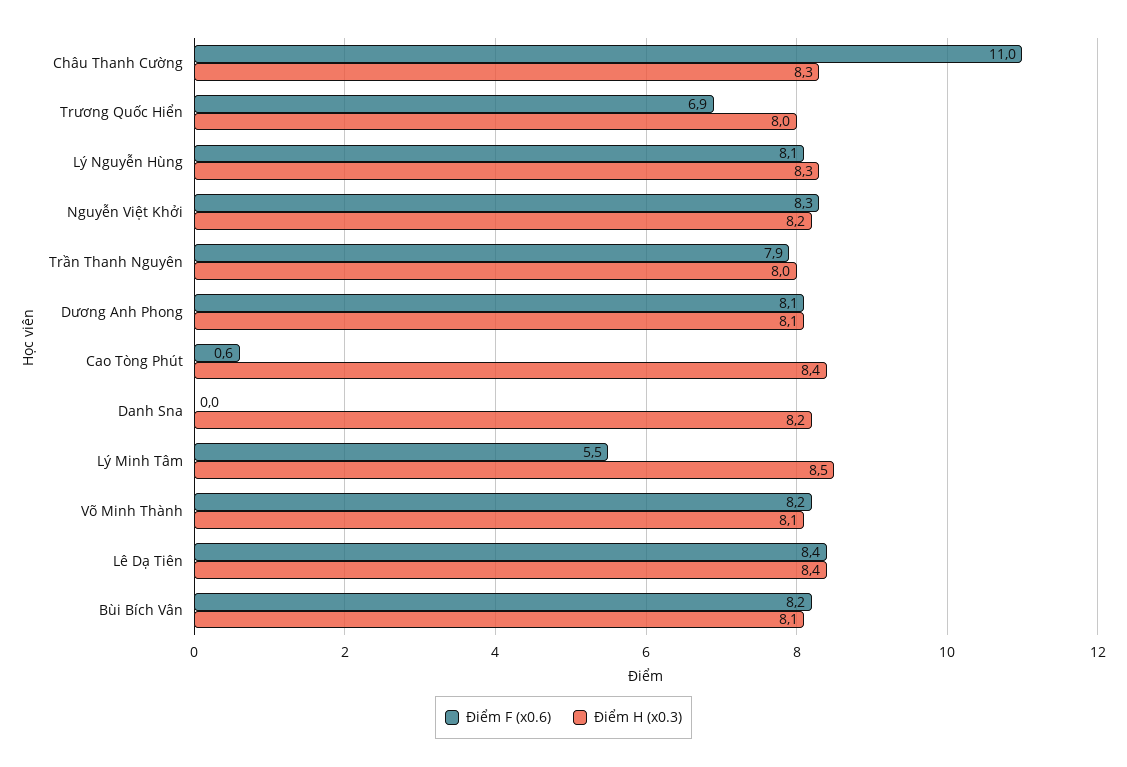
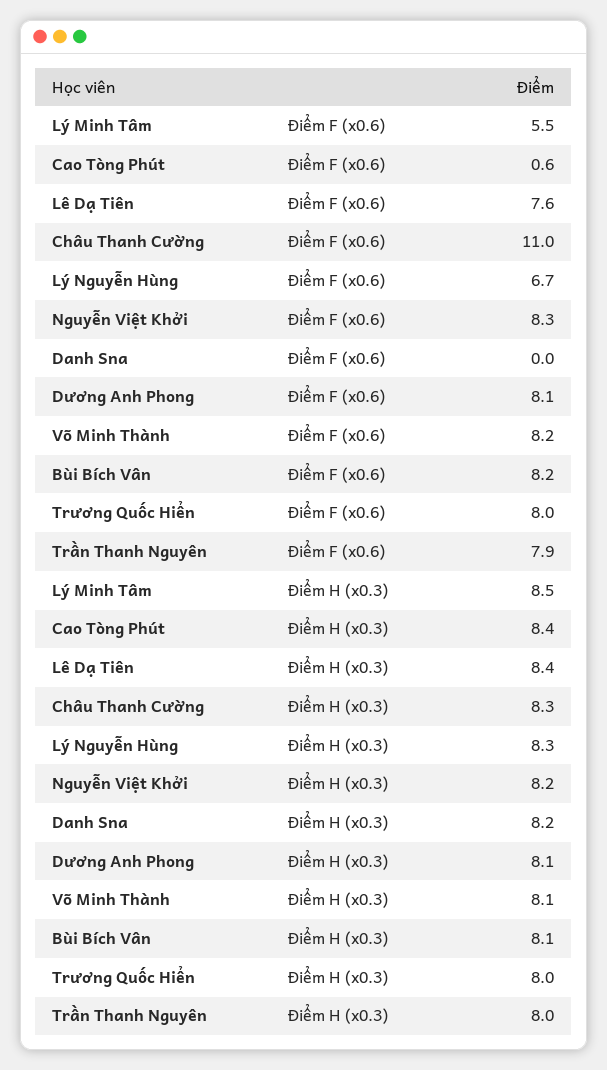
  {
    "Điểm F (x0.6)": {
      "Châu Thanh Cường": 11,
-     "Trương Quốc Hiển": 6.9,
+     "Trương Quốc Hiển": 8,
-     "Lý Nguyễn Hùng": 8.1,
+     "Lý Nguyễn Hùng": 6.7,
      "Nguyễn Việt Khởi": 8.3,
      "Trần Thanh Nguyên": 7.9,
      "Dương Anh Phong": 8.1,
      "Cao Tòng Phút": 0.6,
      "Danh Sna": 0,
      "Lý Minh Tâm": 5.5,
      "Võ Minh Thành": 8.2,
-     "Lê Dạ Tiên": 8.4,
+     "Lê Dạ Tiên": 7.6,
      "Bùi Bích Vân": 8.2
    },
    "Điểm H (x0.3)": {
      "Châu Thanh Cường": 8.3,
      "Trương Quốc Hiển": 8,
      "Lý Nguyễn Hùng": 8.3,
      "Nguyễn Việt Khởi": 8.2,
      "Trần Thanh Nguyên": 8,
      "Dương Anh Phong": 8.1,
      "Cao Tòng Phút": 8.4,
      "Danh Sna": 8.2,
      "Lý Minh Tâm": 8.5,
      "Võ Minh Thành": 8.1,
      "Lê Dạ Tiên": 8.4,
      "Bùi Bích Vân": 8.1
    }
  }

